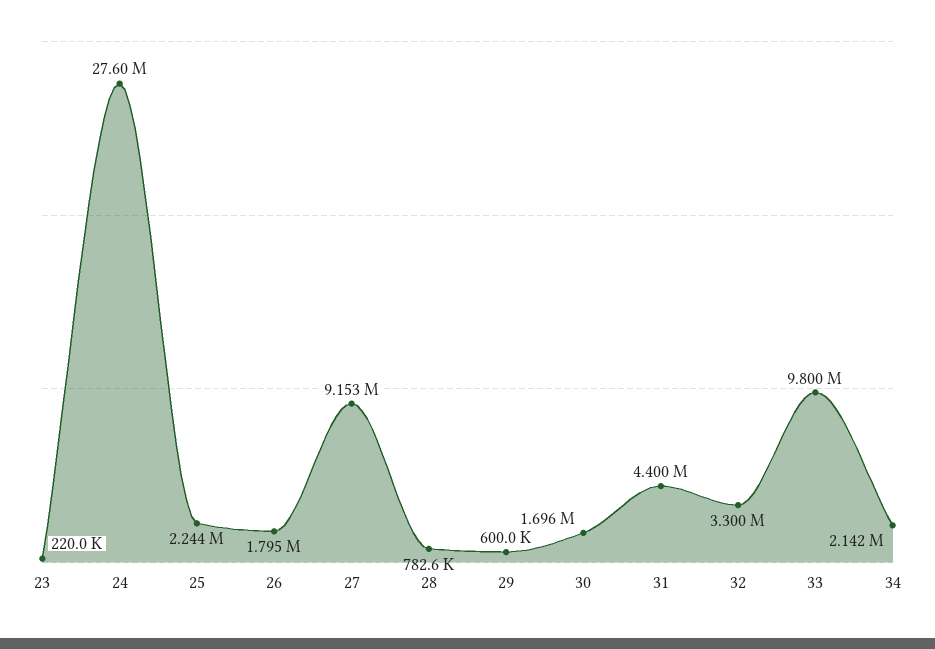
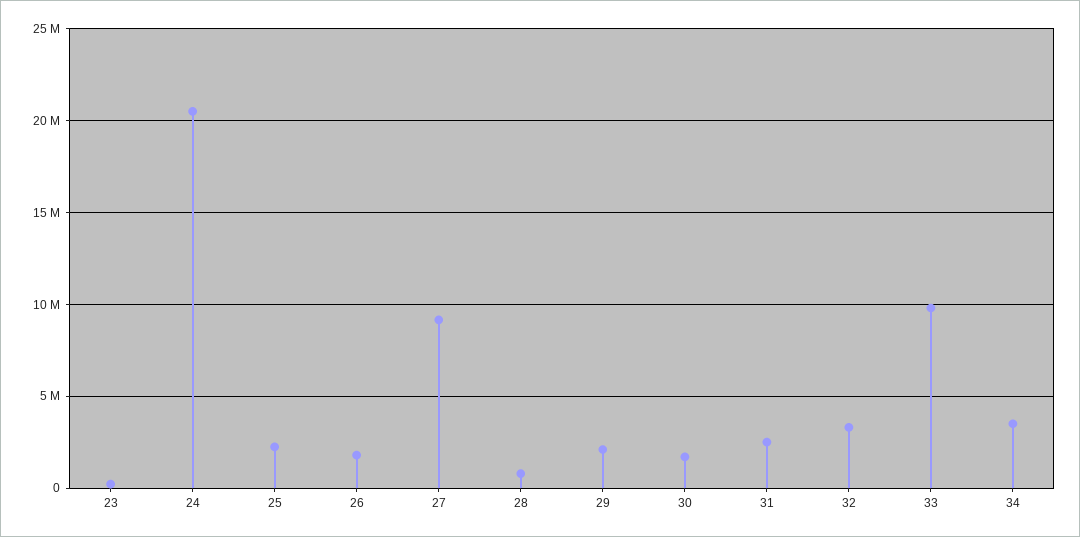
  {
    "23": 220000,
-   "24": 27600000,
+   "24": 20500000,
    "25": 2244000,
    "26": 1795000,
    "27": 9153000,
    "28": 782600,
-   "29": 600000,
+   "29": 2000000,
    "30": 1696000,
-   "31": 4400000,
+   "31": 2500000,
    "32": 3300000,
    "33": 9800000,
-   "34": 2142000
+   "34": 3500000
  }

